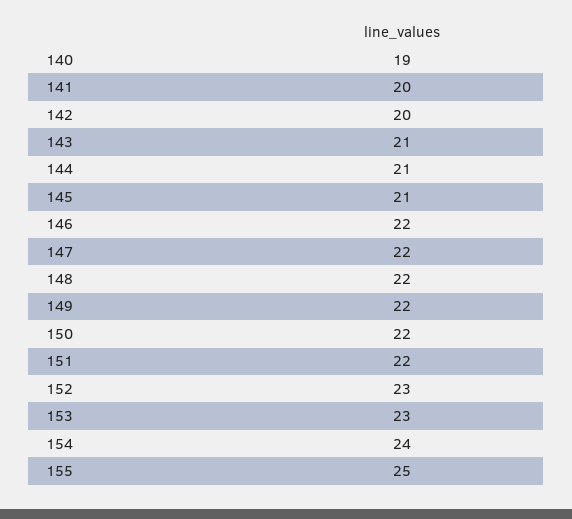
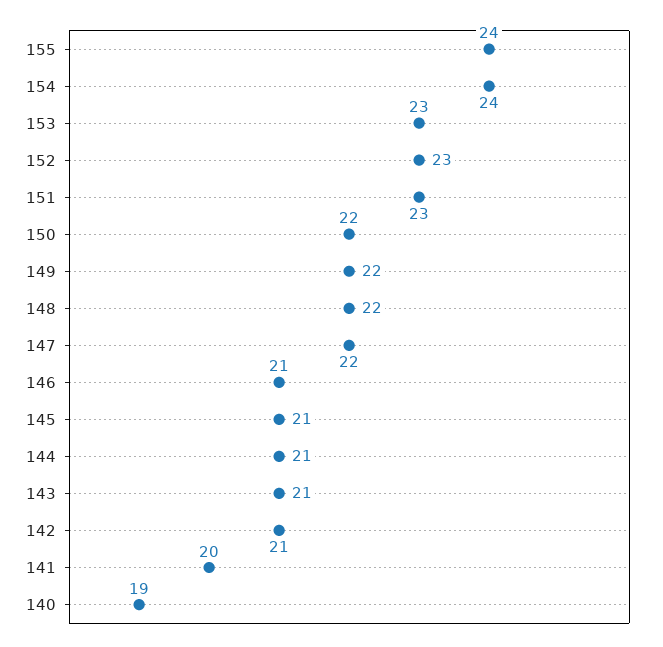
  {
    "140": 19,
    "141": 20,
-   "142": 20,
+   "142": 21,
    "143": 21,
    "144": 21,
    "145": 21,
-   "146": 22,
+   "146": 21,
    "147": 22,
    "148": 22,
    "149": 22,
    "150": 22,
-   "151": 22,
+   "151": 23,
    "152": 23,
    "153": 23,
    "154": 24,
-   "155": 25
+   "155": 24
  }

